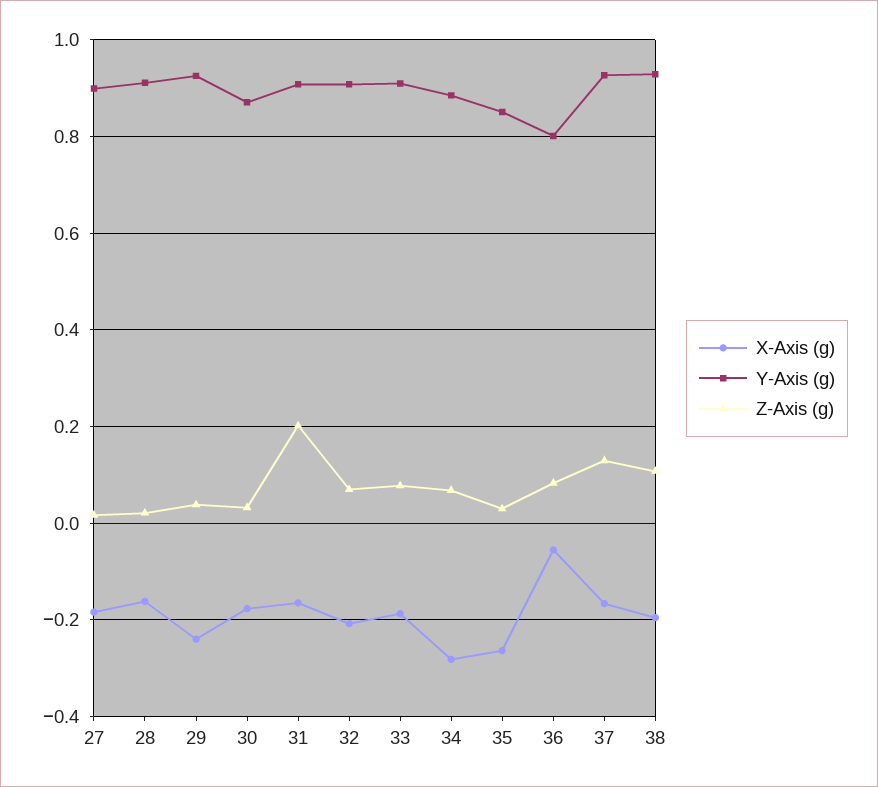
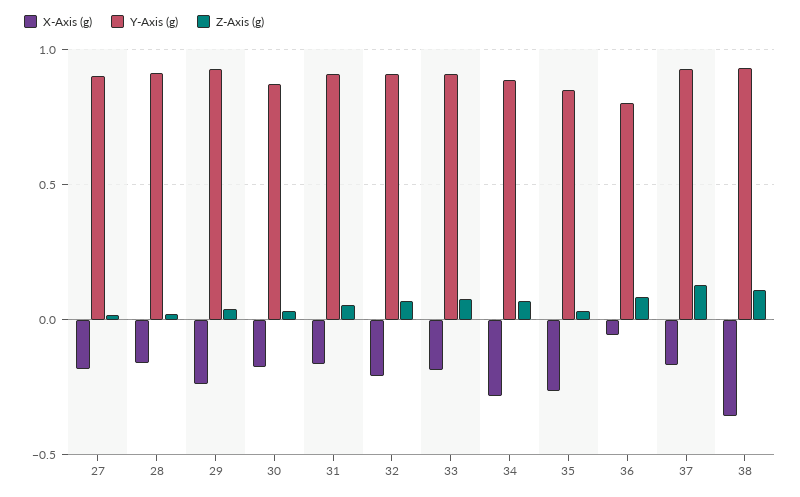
  {
    "X-Axis (g)": {
      "27": -0.18,
      "28": -0.16,
      "29": -0.24,
      "30": -0.18,
      "31": -0.16,
      "32": -0.2,
      "33": -0.18,
      "34": -0.28,
      "35": -0.26,
      "36": -0.06,
      "37": -0.16,
-     "38": -0.2
+     "38": -0.35
    },
    "Y-Axis (g)": {
      "27": 0.9,
      "28": 0.92,
      "29": 0.92,
      "30": 0.88,
      "31": 0.9,
      "32": 0.9,
      "33": 0.92,
      "34": 0.88,
      "35": 0.86,
      "36": 0.8,
      "37": 0.92,
      "38": 0.92
    },
    "Z-Axis (g)": {
      "27": 0.02,
      "28": 0.02,
      "29": 0.04,
      "30": 0.04,
-     "31": 0.2,
+     "31": 0.05,
      "32": 0.06,
      "33": 0.08,
      "34": 0.06,
      "35": 0.04,
      "36": 0.08,
      "37": 0.12,
      "38": 0.1
    }
  }

